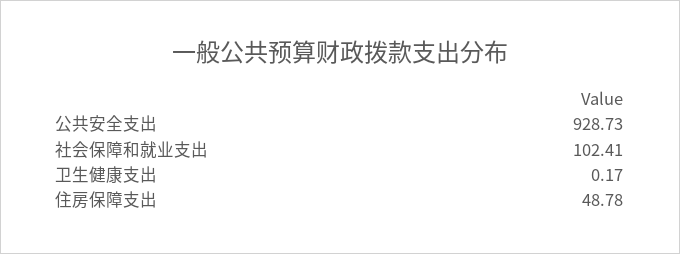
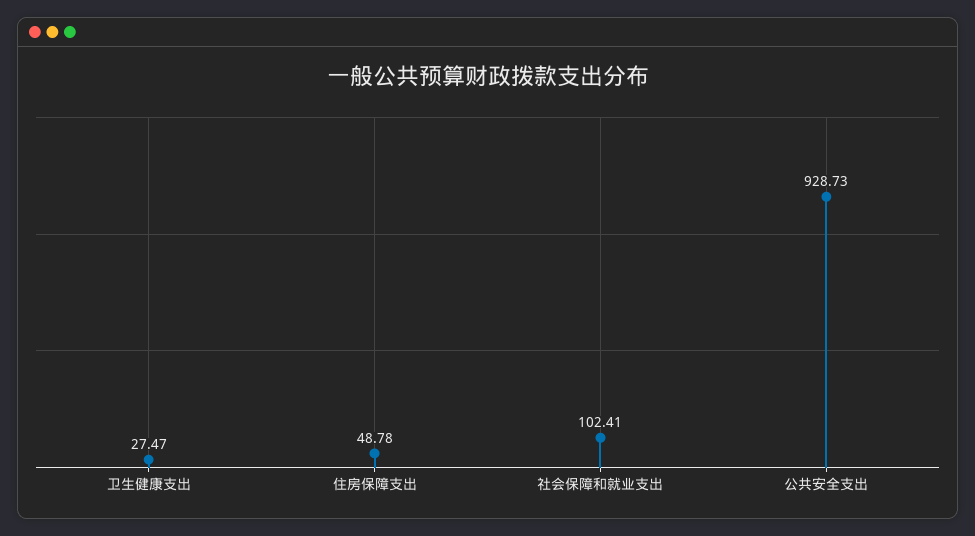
  {
    "公共安全支出": 928.73,
    "社会保障和就业支出": 102.41,
-   "卫生健康支出": 0.17,
+   "卫生健康支出": 27.47,
    "住房保障支出": 48.78
  }

